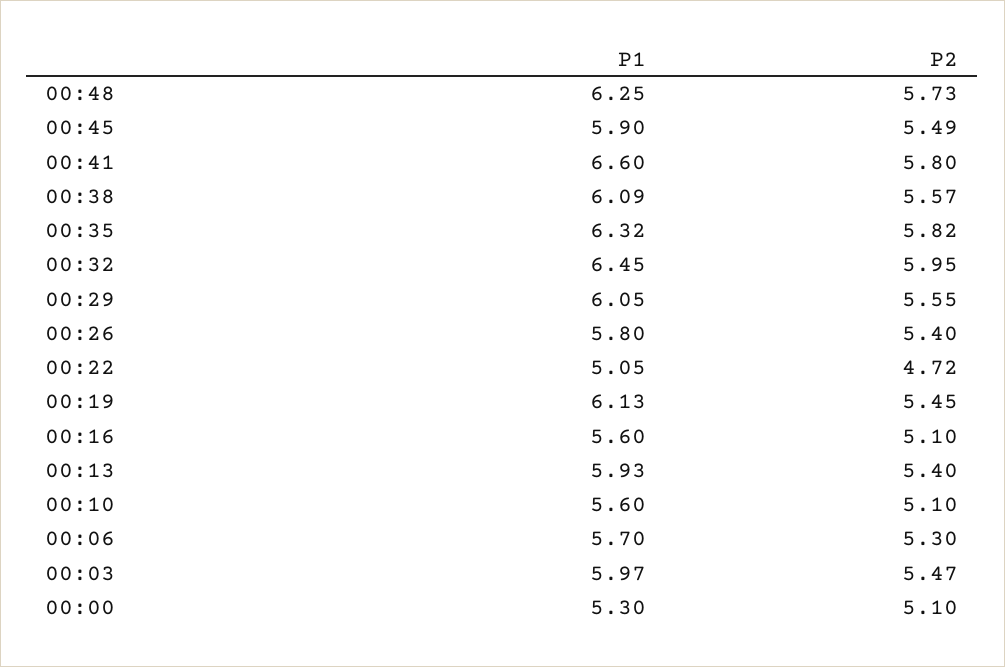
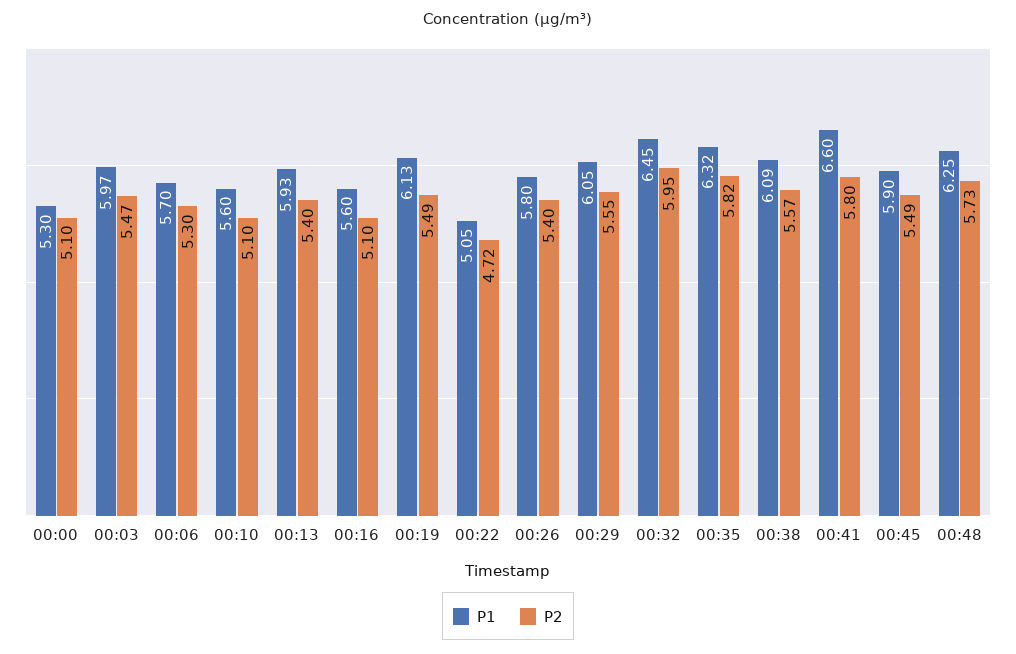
  {
    "P1": {
      "00:48": 6.25,
      "00:45": 5.9,
      "00:41": 6.6,
      "00:38": 6.09,
      "00:35": 6.32,
      "00:32": 6.45,
      "00:29": 6.05,
      "00:26": 5.8,
      "00:22": 5.05,
      "00:19": 6.13,
      "00:16": 5.6,
      "00:13": 5.93,
      "00:10": 5.6,
      "00:06": 5.7,
      "00:03": 5.97,
      "00:00": 5.3
    },
    "P2": {
      "00:48": 5.73,
      "00:45": 5.49,
      "00:41": 5.8,
      "00:38": 5.57,
      "00:35": 5.82,
      "00:32": 5.95,
      "00:29": 5.55,
      "00:26": 5.4,
      "00:22": 4.72,
-     "00:19": 5.45,
+     "00:19": 5.49,
      "00:16": 5.1,
      "00:13": 5.4,
      "00:10": 5.1,
      "00:06": 5.3,
      "00:03": 5.47,
      "00:00": 5.1
    }
  }

